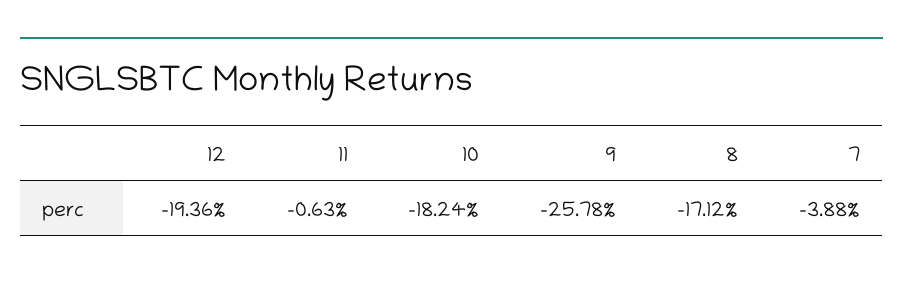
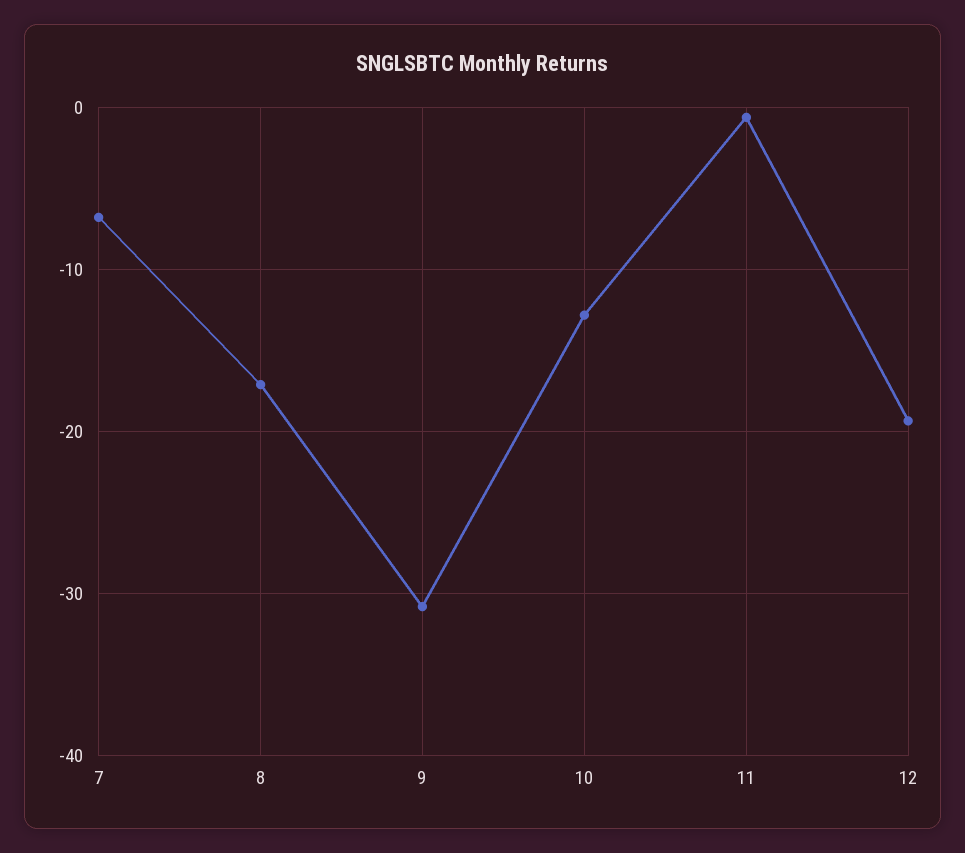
  {
    "12": -19.36,
    "11": -0.63,
-   "10": -18.24,
+   "10": -13,
-   "9": -25.78,
+   "9": -31,
    "8": -17.12,
-   "7": -3.88
+   "7": -7
  }

